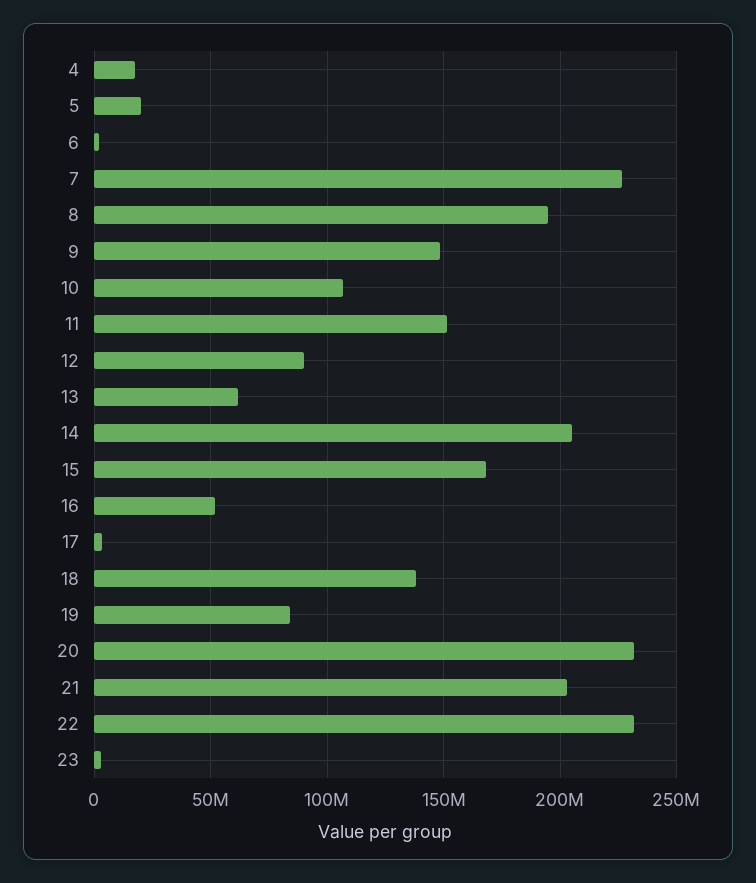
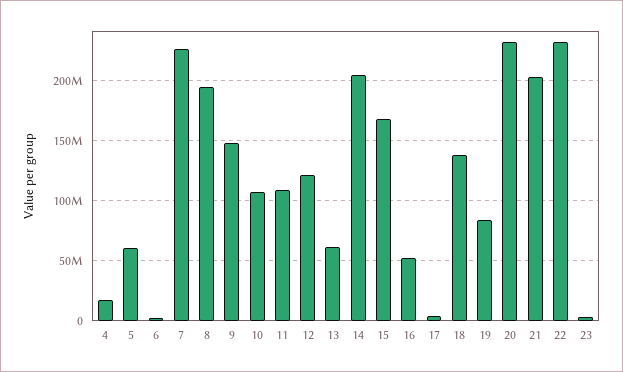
  {
    "4": 15000000,
-   "5": 20000000,
+   "5": 60000000,
    "6": 0,
    "7": 225000000,
    "8": 195000000,
    "9": 150000000,
    "10": 105000000,
-   "11": 150000000,
+   "11": 110000000,
-   "12": 90000000,
+   "12": 120000000,
    "13": 60000000,
    "14": 205000000,
    "15": 170000000,
    "16": 50000000,
    "17": 5000000,
    "18": 140000000,
    "19": 85000000,
    "20": 230000000,
    "21": 205000000,
    "22": 230000000,
    "23": 5000000
  }

